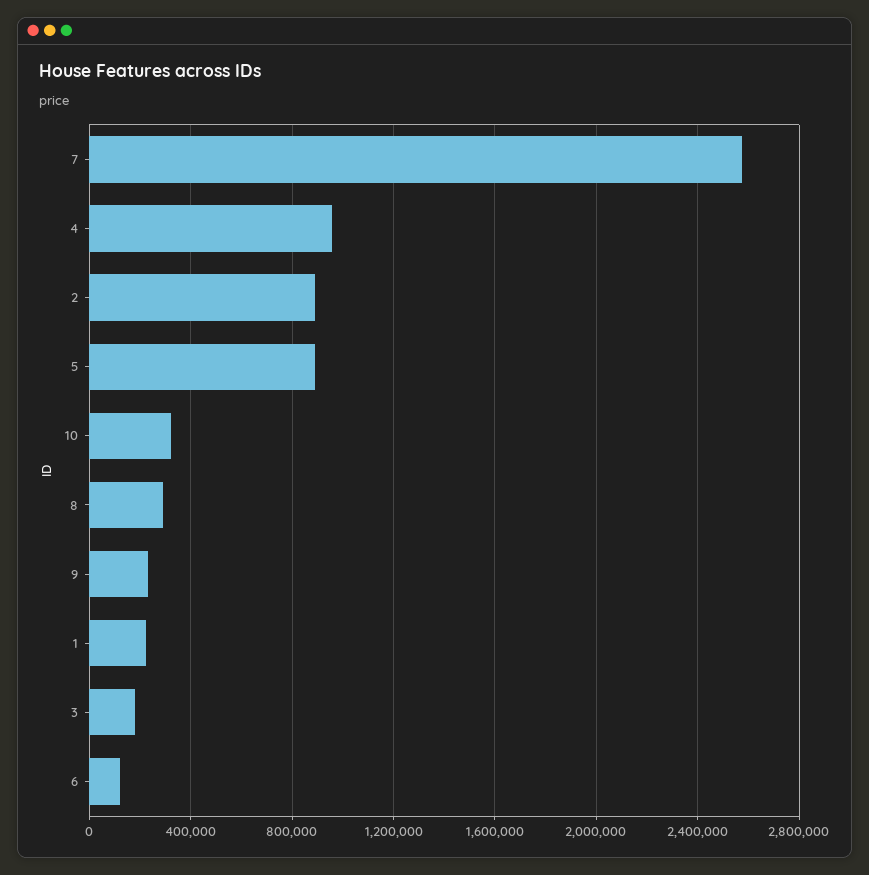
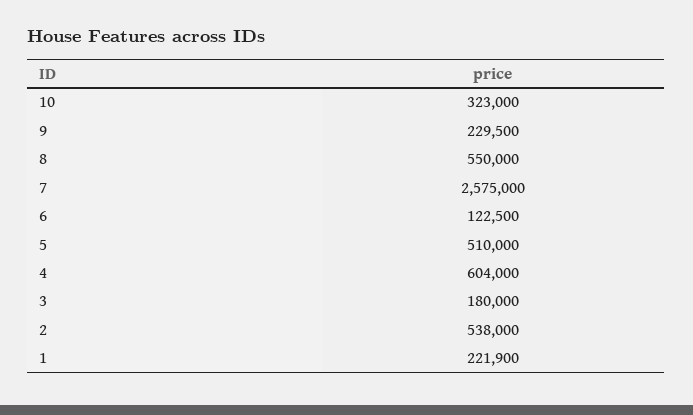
  {
    "7": 2575000,
-   "4": 950000,
+   "4": 604000,
-   "2": 900000,
+   "2": 538000,
-   "5": 900000,
+   "5": 510000,
    "10": 323000,
-   "8": 300000,
+   "8": 550000,
    "9": 229500,
    "1": 221900,
    "3": 180000,
    "6": 122500
  }

